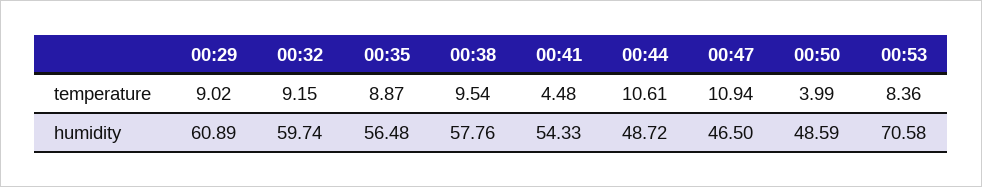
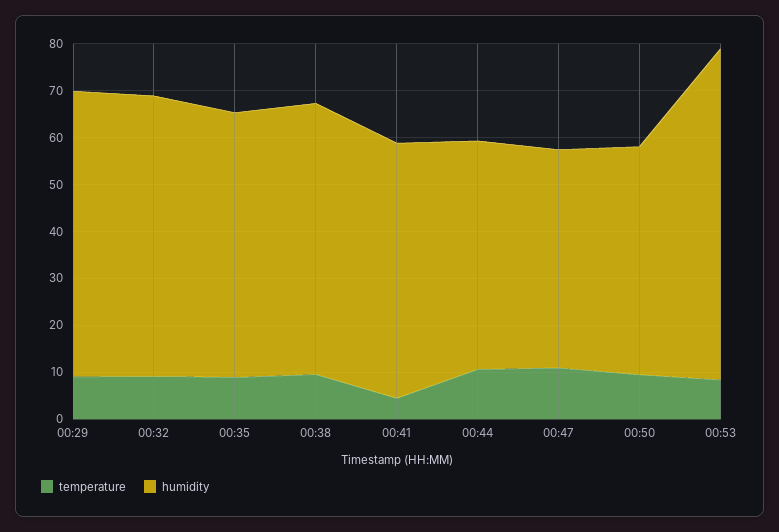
  {
    "temperature": {
      "00:29": 9.02,
      "00:32": 9.15,
      "00:35": 8.87,
      "00:38": 9.54,
      "00:41": 4.48,
      "00:44": 10.61,
      "00:47": 10.94,
-     "00:50": 3.99,
+     "00:50": 10,
      "00:53": 8.36
    },
    "humidity": {
      "00:29": 60.89,
      "00:32": 59.74,
      "00:35": 56.48,
      "00:38": 57.76,
      "00:41": 54.33,
      "00:44": 48.72,
      "00:47": 46.5,
      "00:50": 48.59,
      "00:53": 70.58
    }
  }

